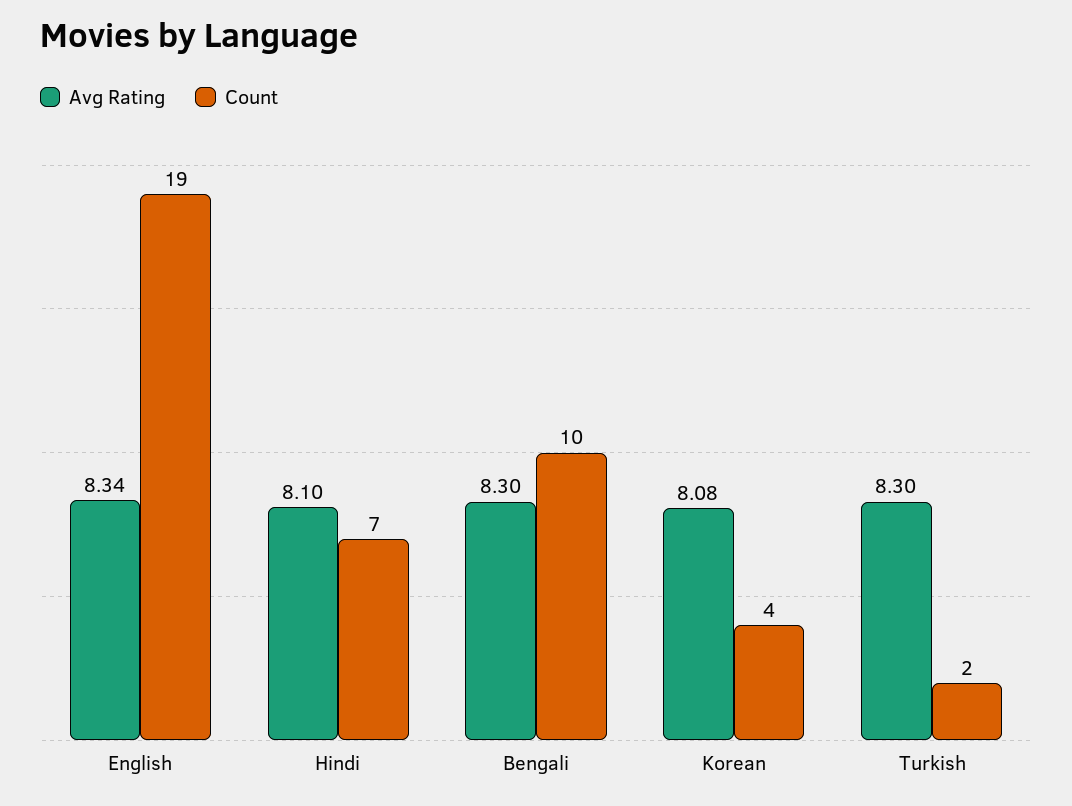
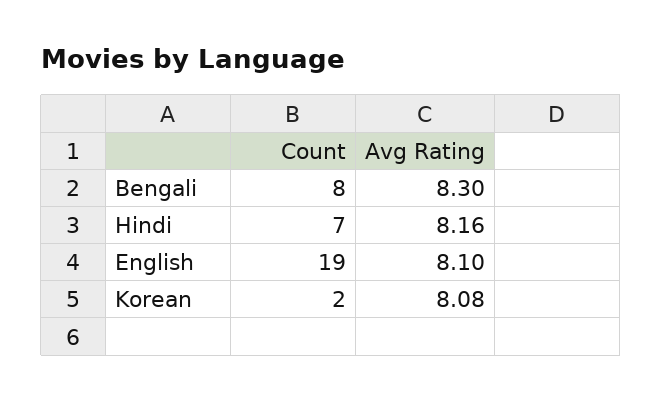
  {
    "Avg Rating": {
-     "English": 8.34,
+     "English": 8.1,
-     "Hindi": 8.1,
+     "Hindi": 8.16,
      "Bengali": 8.3,
-     "Korean": 8.08,
+     "Korean": 8.08
-     "Turkish": 8.3
    },
    "Count": {
      "English": 19,
      "Hindi": 7,
-     "Bengali": 10,
+     "Bengali": 8,
-     "Korean": 4,
+     "Korean": 2
-     "Turkish": 2
    }
  }

